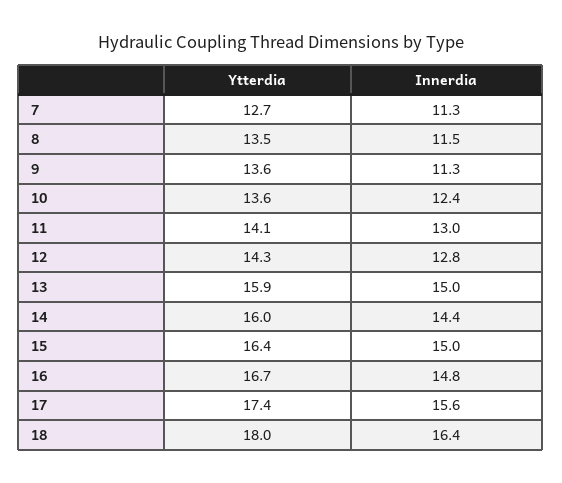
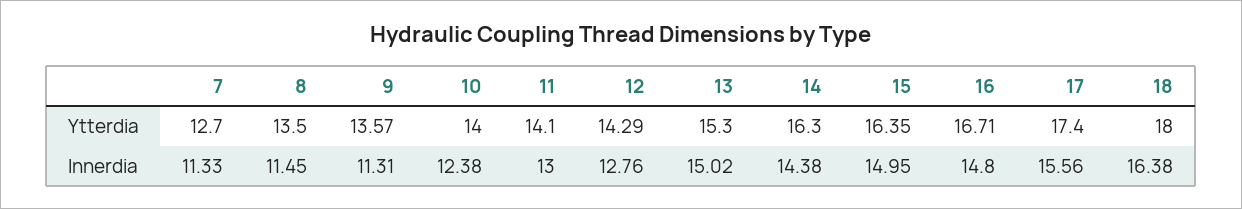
  {
    "Ytterdia": {
      "7": 12.7,
      "8": 13.5,
      "9": 13.57,
-     "10": 13.6,
+     "10": 14,
      "11": 14.1,
      "12": 14.29,
-     "13": 15.9,
+     "13": 15.3,
-     "14": 16,
+     "14": 16.3,
      "15": 16.35,
      "16": 16.71,
      "17": 17.4,
      "18": 18
    },
    "Innerdia": {
      "7": 11.33,
      "8": 11.45,
      "9": 11.31,
      "10": 12.38,
      "11": 13,
      "12": 12.76,
      "13": 15.02,
      "14": 14.38,
      "15": 14.95,
      "16": 14.8,
      "17": 15.56,
      "18": 16.38
    }
  }

